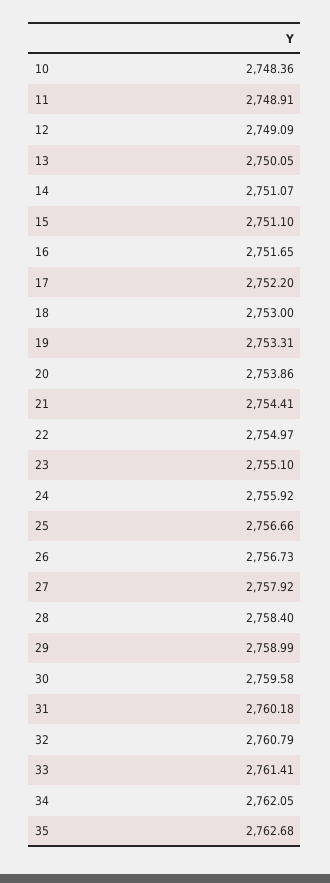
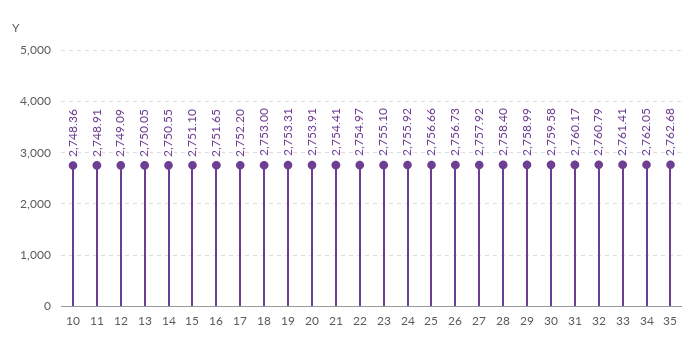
  {
    "10": 2748.36,
    "11": 2748.91,
    "12": 2749.09,
    "13": 2750.05,
-   "14": 2751.07,
+   "14": 2750.55,
    "15": 2751.1,
    "16": 2751.65,
    "17": 2752.2,
    "18": 2753,
    "19": 2753.31,
-   "20": 2753.86,
+   "20": 2753.91,
    "21": 2754.41,
    "22": 2754.97,
    "23": 2755.1,
    "24": 2755.92,
    "25": 2756.66,
    "26": 2756.73,
    "27": 2757.92,
    "28": 2758.4,
    "29": 2758.99,
    "30": 2759.58,
-   "31": 2760.18,
+   "31": 2760.17,
    "32": 2760.79,
    "33": 2761.41,
    "34": 2762.05,
    "35": 2762.68
  }

